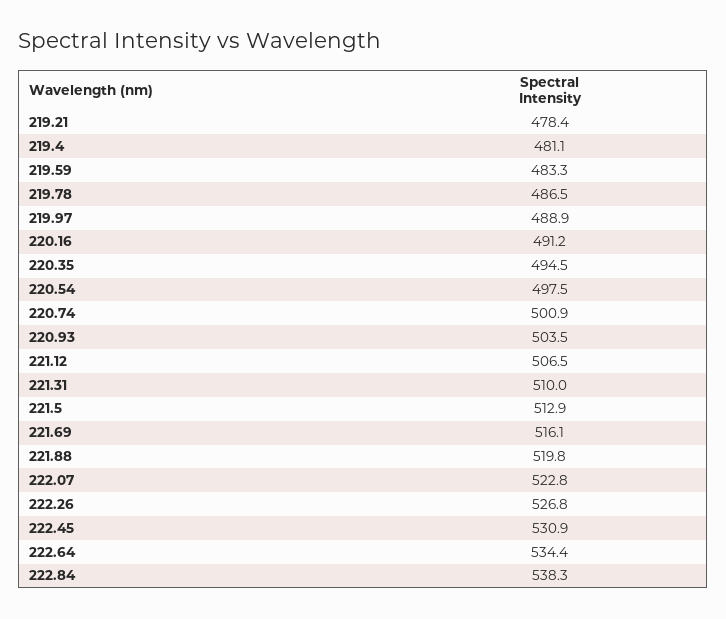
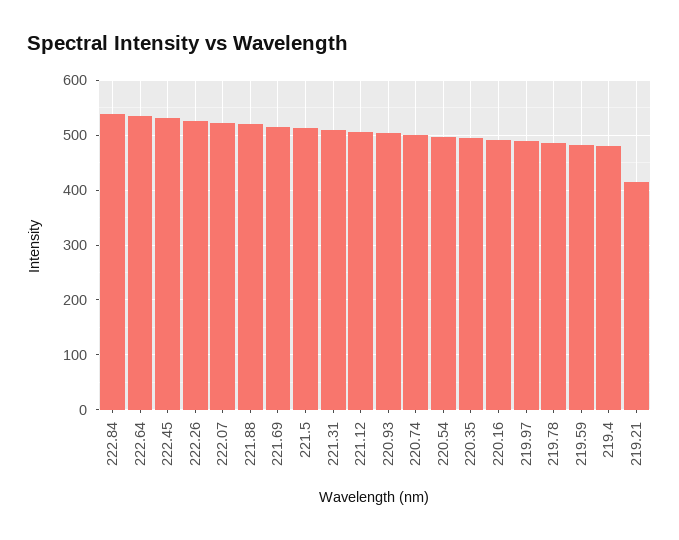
  {
-   "219.21": 478.4,
+   "219.21": 420,
    "219.4": 481.1,
    "219.59": 483.3,
    "219.78": 486.5,
    "219.97": 488.9,
    "220.16": 491.2,
    "220.35": 494.5,
    "220.54": 497.5,
    "220.74": 500.9,
    "220.93": 503.5,
    "221.12": 506.5,
    "221.31": 510,
    "221.5": 512.9,
    "221.69": 516.1,
    "221.88": 519.8,
    "222.07": 522.8,
    "222.26": 526.8,
    "222.45": 530.9,
    "222.64": 534.4,
    "222.84": 538.3
  }

